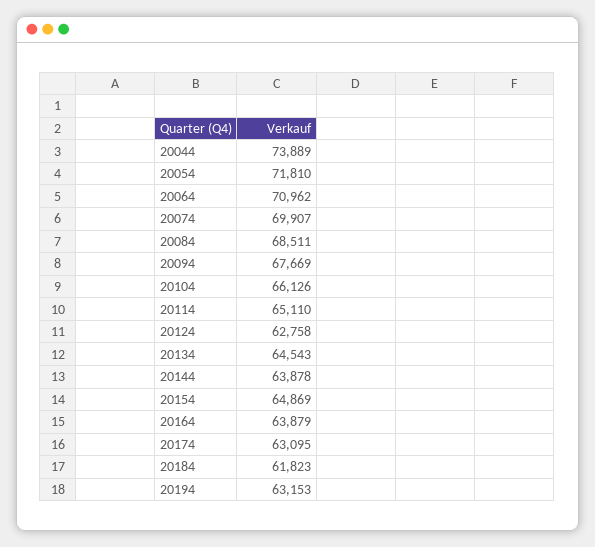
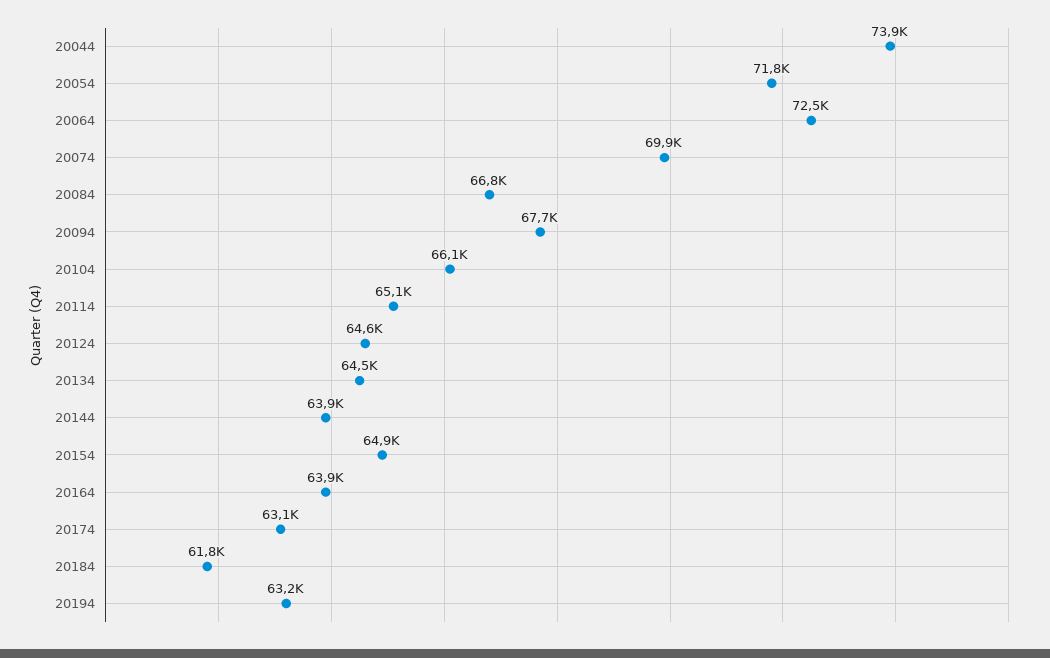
  {
    "20044": 73889,
    "20054": 71810,
-   "20064": 70962,
+   "20064": 72500,
    "20074": 69907,
-   "20084": 68511,
+   "20084": 66800,
    "20094": 67669,
    "20104": 66126,
    "20114": 65110,
-   "20124": 62758,
+   "20124": 64600,
    "20134": 64543,
    "20144": 63878,
    "20154": 64869,
    "20164": 63879,
    "20174": 63095,
    "20184": 61823,
    "20194": 63153
  }

